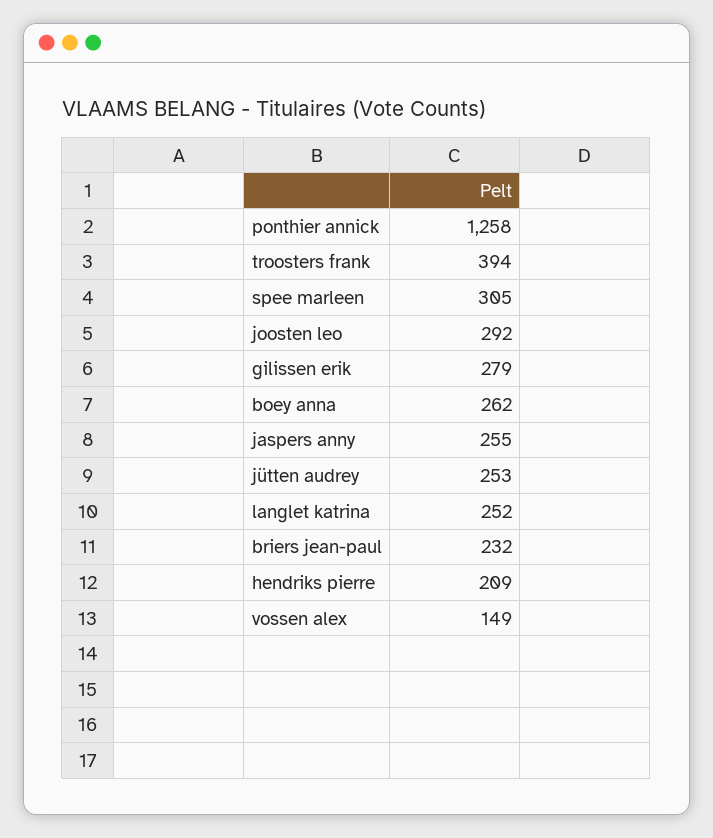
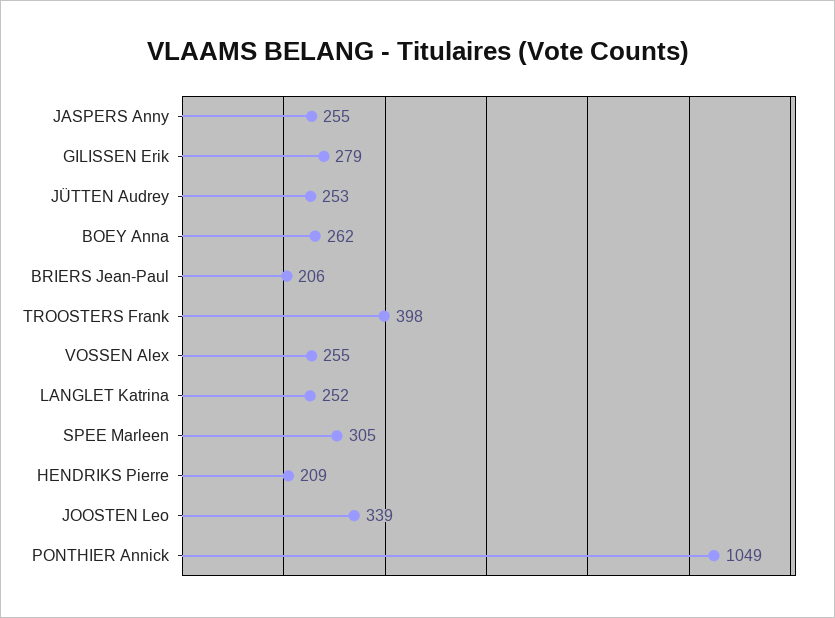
  {
-   "ponthier annick": 1258,
+   "ponthier annick": 1049,
-   "troosters frank": 394,
+   "troosters frank": 398,
    "spee marleen": 305,
-   "joosten leo": 292,
+   "joosten leo": 339,
    "gilissen erik": 279,
    "boey anna": 262,
    "jaspers anny": 255,
    "jütten audrey": 253,
    "langlet katrina": 252,
-   "briers jean-paul": 232,
+   "briers jean-paul": 206,
    "hendriks pierre": 209,
-   "vossen alex": 149
+   "vossen alex": 255
  }

